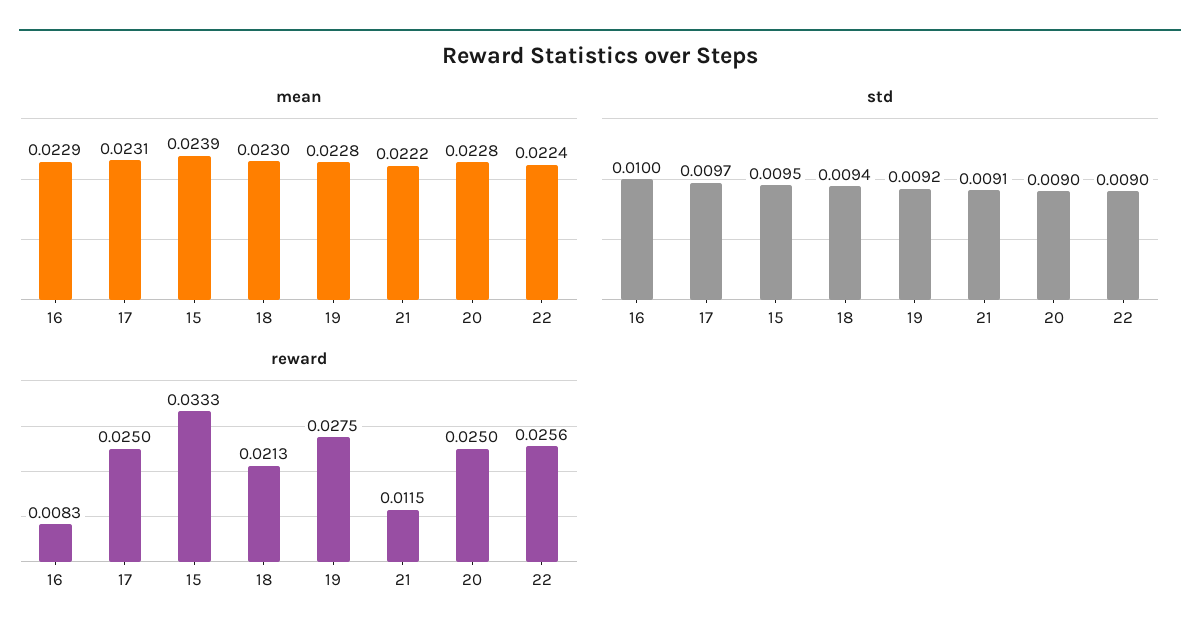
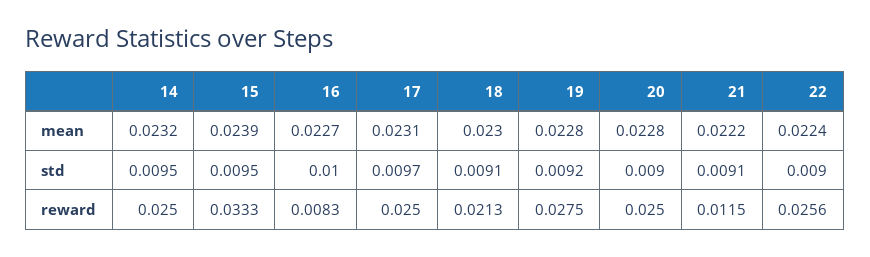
  {
    "mean": {
-     "16": 0.0229,
+     "16": 0.0227,
      "17": 0.0231,
      "15": 0.0239,
      "18": 0.023,
      "19": 0.0228,
      "21": 0.0222,
      "20": 0.0228,
-     "22": 0.0224
+     "22": 0.0224,
+     "14": 0.0232
    },
    "std": {
      "16": 0.01,
      "17": 0.0097,
      "15": 0.0095,
-     "18": 0.0094,
+     "18": 0.0091,
      "19": 0.0092,
      "21": 0.0091,
      "20": 0.009,
-     "22": 0.009
+     "22": 0.009,
+     "14": 0.0095
    },
    "reward": {
      "16": 0.0083,
      "17": 0.025,
      "15": 0.0333,
      "18": 0.0213,
      "19": 0.0275,
      "21": 0.0115,
      "20": 0.025,
-     "22": 0.0256
+     "22": 0.0256,
+     "14": 0.025
    }
  }

